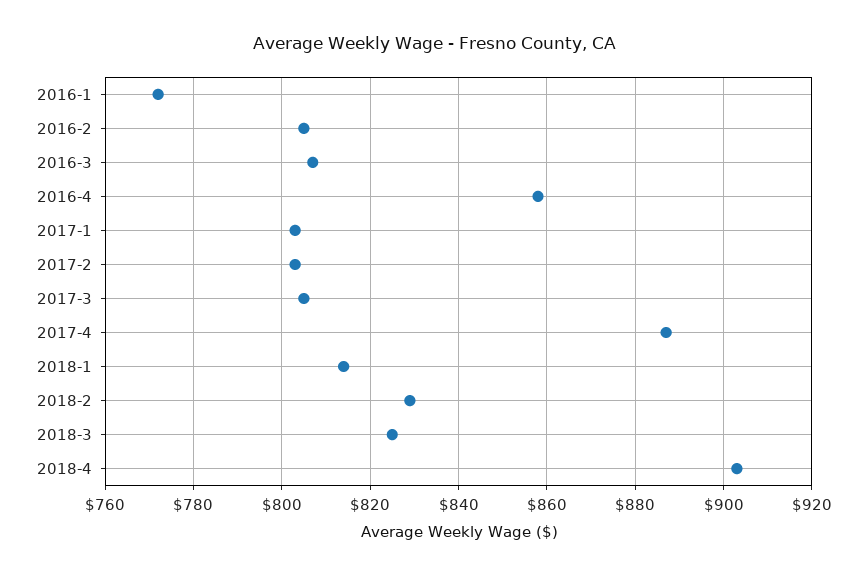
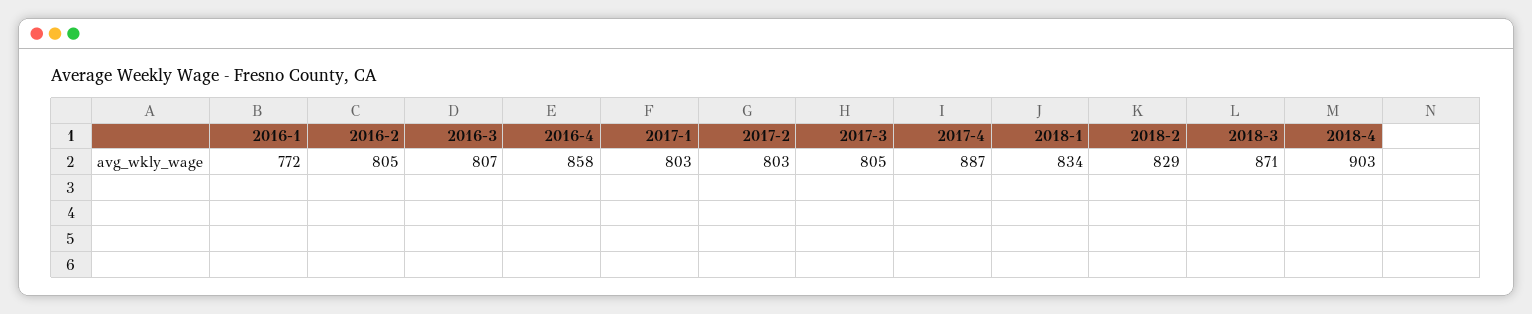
  {
    "2016-1": 772,
    "2016-2": 805,
    "2016-3": 807,
    "2016-4": 858,
    "2017-1": 803,
    "2017-2": 803,
    "2017-3": 805,
    "2017-4": 887,
-   "2018-1": 815,
+   "2018-1": 834,
    "2018-2": 829,
-   "2018-3": 825,
+   "2018-3": 871,
    "2018-4": 903
  }

